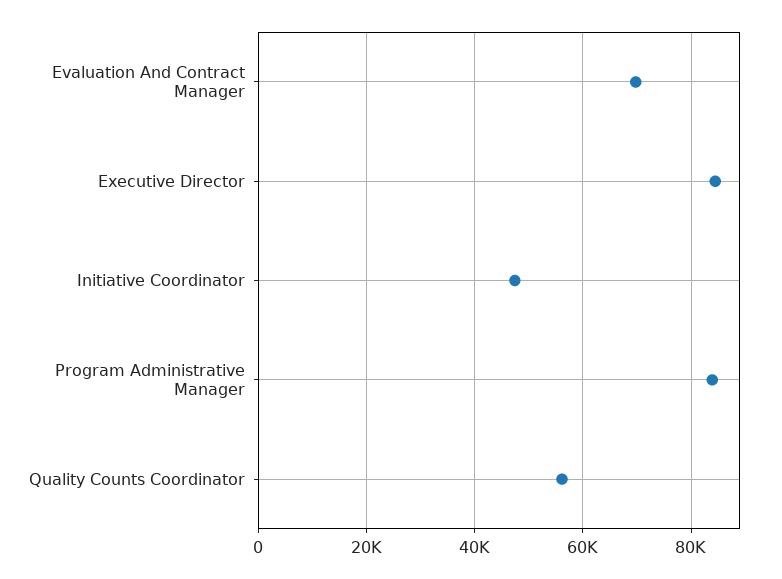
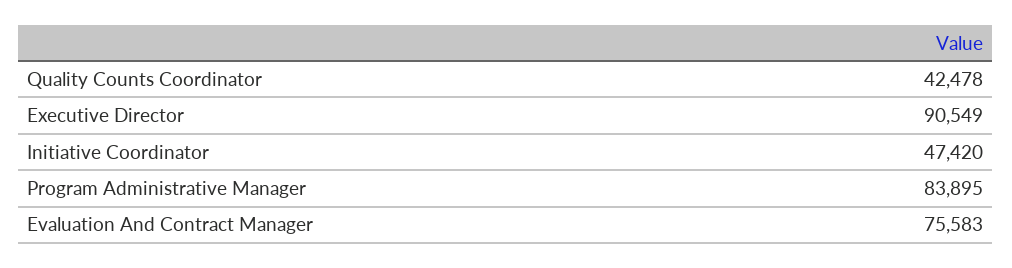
  {
-   "Evaluation And Contract Manager": 70000,
+   "Evaluation And Contract Manager": 75583,
-   "Executive Director": 84000,
+   "Executive Director": 90549,
    "Initiative Coordinator": 47420,
    "Program Administrative Manager": 83895,
-   "Quality Counts Coordinator": 56000
+   "Quality Counts Coordinator": 42478
  }

